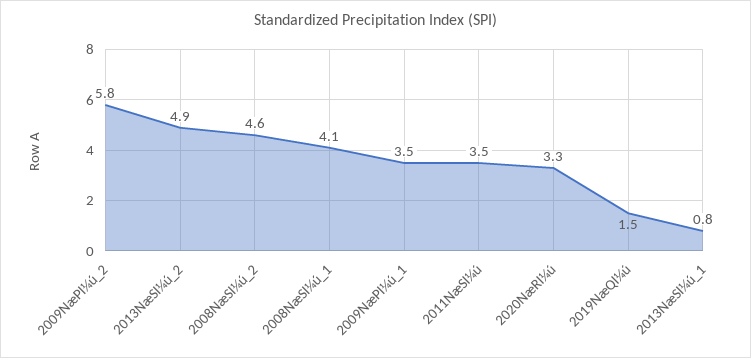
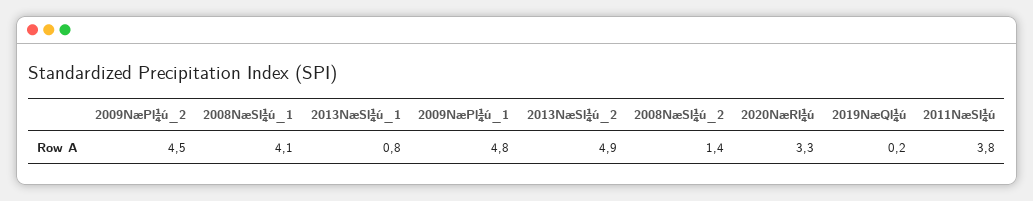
  {
-   "2009NæPl¼ú_2": 5.8,
+   "2009NæPl¼ú_2": 4.5,
    "2013NæSl¼ú_2": 4.9,
-   "2008NæSl¼ú_2": 4.6,
+   "2008NæSl¼ú_2": 1.4,
    "2008NæSl¼ú_1": 4.1,
-   "2009NæPl¼ú_1": 3.5,
+   "2009NæPl¼ú_1": 4.8,
-   "2011NæSl¼ú": 3.5,
+   "2011NæSl¼ú": 3.8,
    "2020NæRl¼ú": 3.3,
-   "2019NæQl¼ú": 1.5,
+   "2019NæQl¼ú": 0.2,
    "2013NæSl¼ú_1": 0.8
  }

